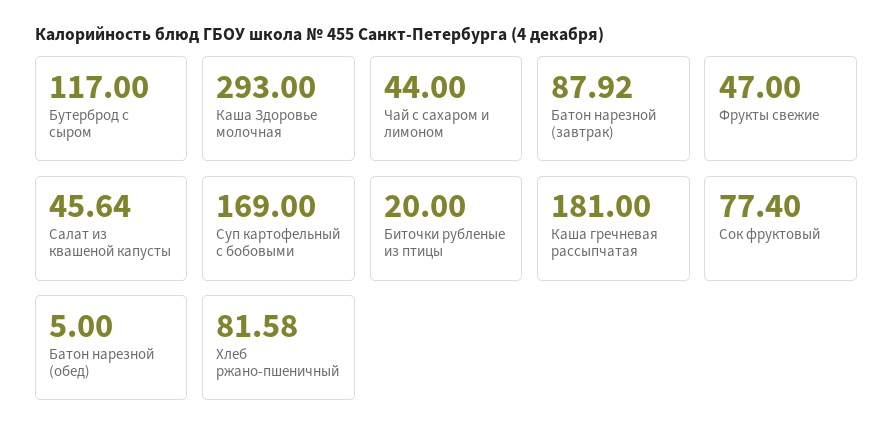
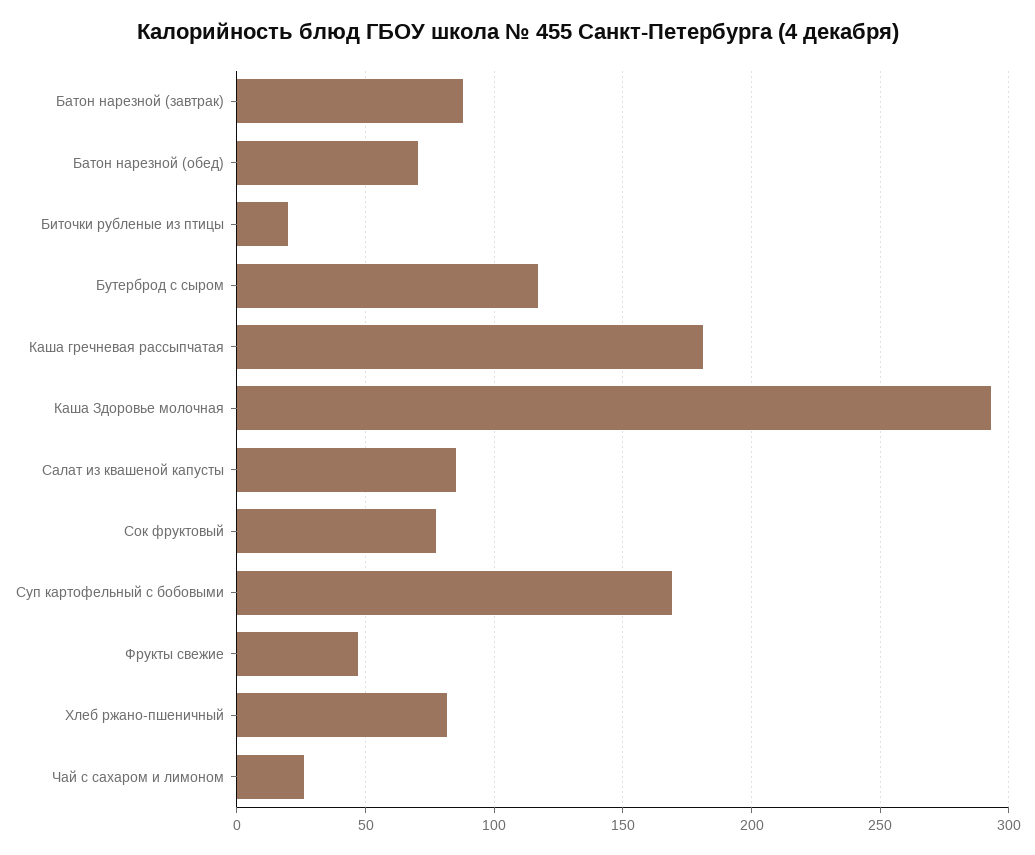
  {
    "Бутерброд с сыром": 117,
    "Каша Здоровье молочная": 293,
-   "Чай с сахаром и лимоном": 44,
+   "Чай с сахаром и лимоном": 25,
    "Батон нарезной (завтрак)": 87.92,
    "Фрукты свежие": 47,
-   "Салат из квашеной капусты": 45.64,
+   "Салат из квашеной капусты": 85,
    "Суп картофельный с бобовыми": 169,
    "Биточки рубленые из птицы": 20,
    "Каша гречневая рассыпчатая": 181,
    "Сок фруктовый": 77.4,
-   "Батон нарезной (обед)": 5,
+   "Батон нарезной (обед)": 70,
    "Хлеб ржано-пшеничный": 81.58
  }

